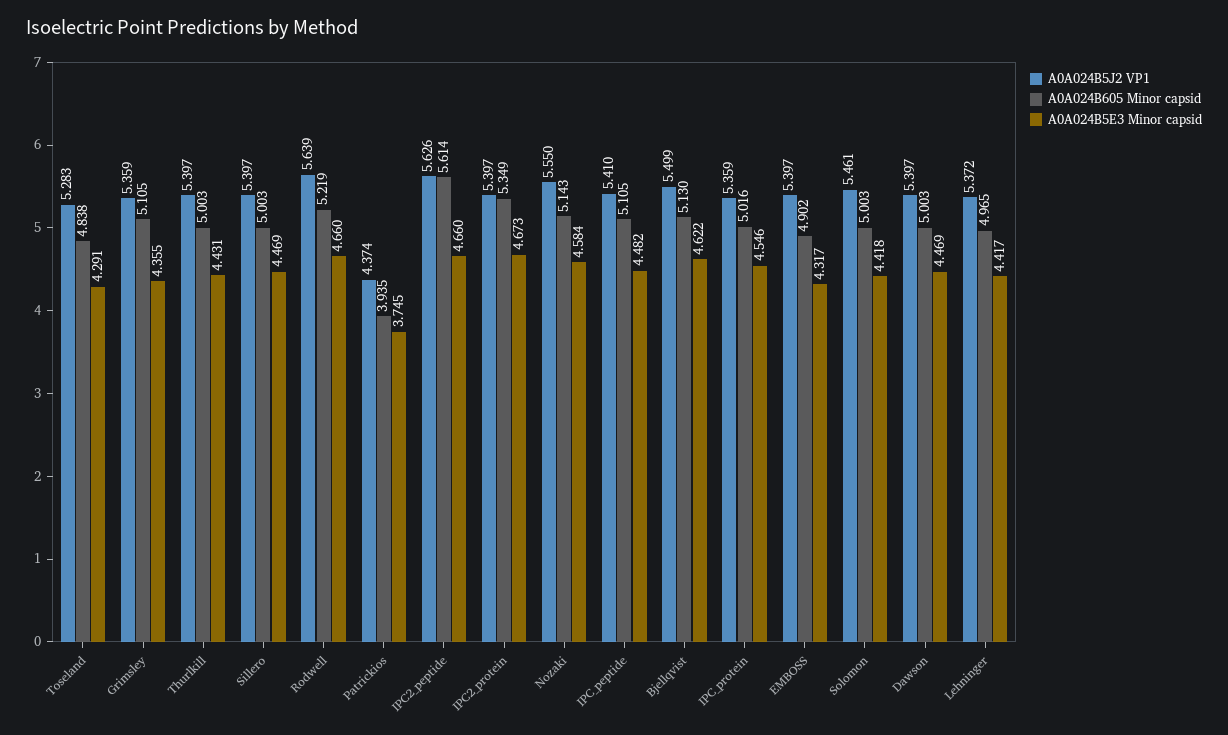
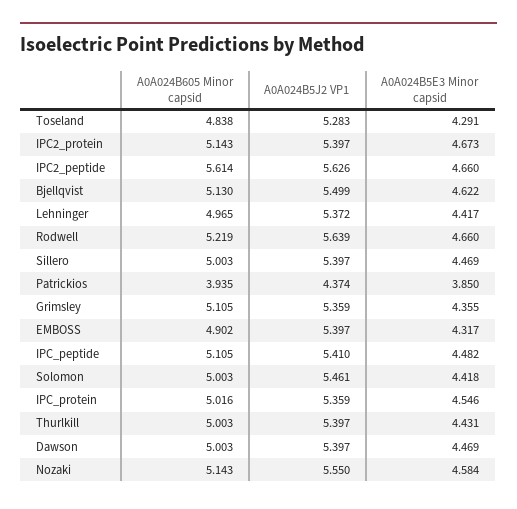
  {
    "A0A024B5J2 VP1": {
      "Toseland": 5.283,
      "Grimsley": 5.359,
      "Thurlkill": 5.397,
      "Sillero": 5.397,
      "Rodwell": 5.639,
      "Patrickios": 4.374,
      "IPC2_peptide": 5.626,
      "IPC2_protein": 5.397,
      "Nozaki": 5.55,
      "IPC_peptide": 5.41,
      "Bjellqvist": 5.499,
      "IPC_protein": 5.359,
      "EMBOSS": 5.397,
      "Solomon": 5.461,
      "Dawson": 5.397,
      "Lehninger": 5.372
    },
    "A0A024B605 Minor capsid": {
      "Toseland": 4.838,
      "Grimsley": 5.105,
      "Thurlkill": 5.003,
      "Sillero": 5.003,
      "Rodwell": 5.219,
      "Patrickios": 3.935,
      "IPC2_peptide": 5.614,
-     "IPC2_protein": 5.349,
+     "IPC2_protein": 5.143,
      "Nozaki": 5.143,
      "IPC_peptide": 5.105,
      "Bjellqvist": 5.13,
      "IPC_protein": 5.016,
      "EMBOSS": 4.902,
      "Solomon": 5.003,
      "Dawson": 5.003,
      "Lehninger": 4.965
    },
    "A0A024B5E3 Minor capsid": {
      "Toseland": 4.291,
      "Grimsley": 4.355,
      "Thurlkill": 4.431,
      "Sillero": 4.469,
      "Rodwell": 4.66,
-     "Patrickios": 3.745,
+     "Patrickios": 3.85,
      "IPC2_peptide": 4.66,
      "IPC2_protein": 4.673,
      "Nozaki": 4.584,
      "IPC_peptide": 4.482,
      "Bjellqvist": 4.622,
      "IPC_protein": 4.546,
      "EMBOSS": 4.317,
      "Solomon": 4.418,
      "Dawson": 4.469,
      "Lehninger": 4.417
    }
  }

